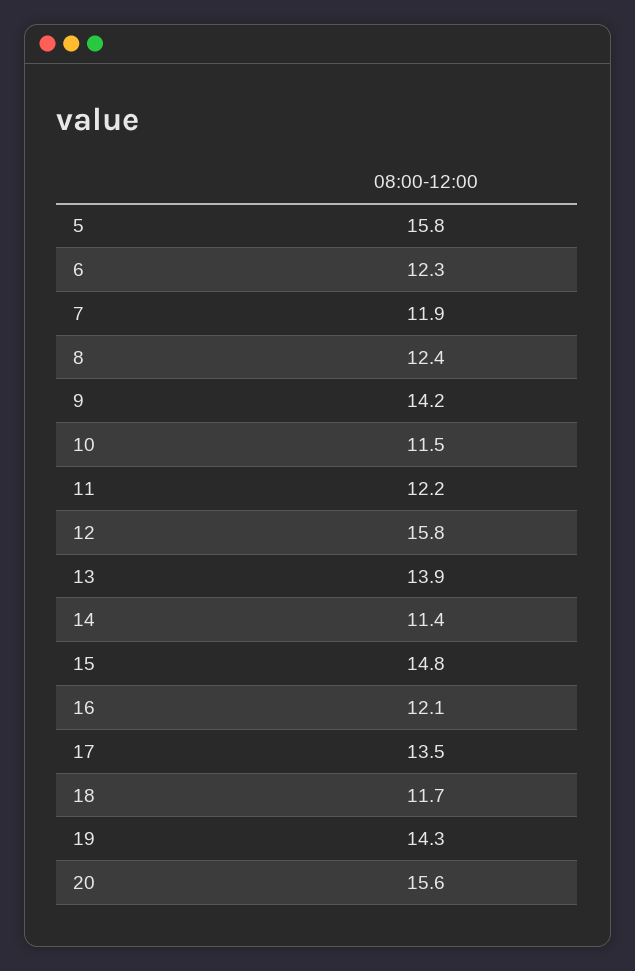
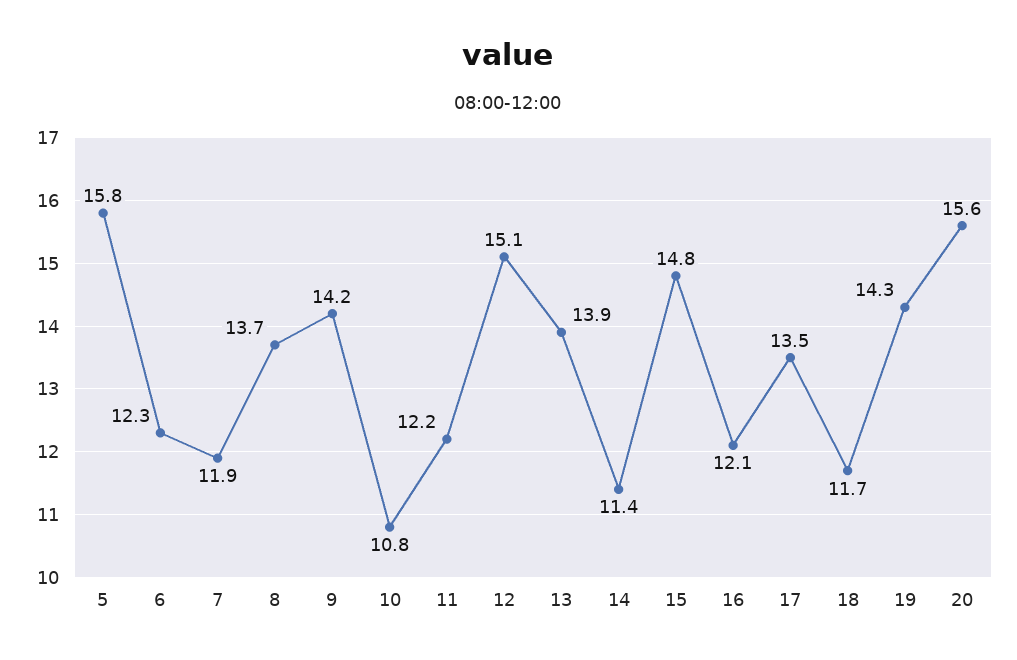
  {
    "5": 15.8,
    "6": 12.3,
    "7": 11.9,
-   "8": 12.4,
+   "8": 13.7,
    "9": 14.2,
-   "10": 11.5,
+   "10": 10.8,
    "11": 12.2,
-   "12": 15.8,
+   "12": 15.1,
    "13": 13.9,
    "14": 11.4,
    "15": 14.8,
    "16": 12.1,
    "17": 13.5,
    "18": 11.7,
    "19": 14.3,
    "20": 15.6
  }

